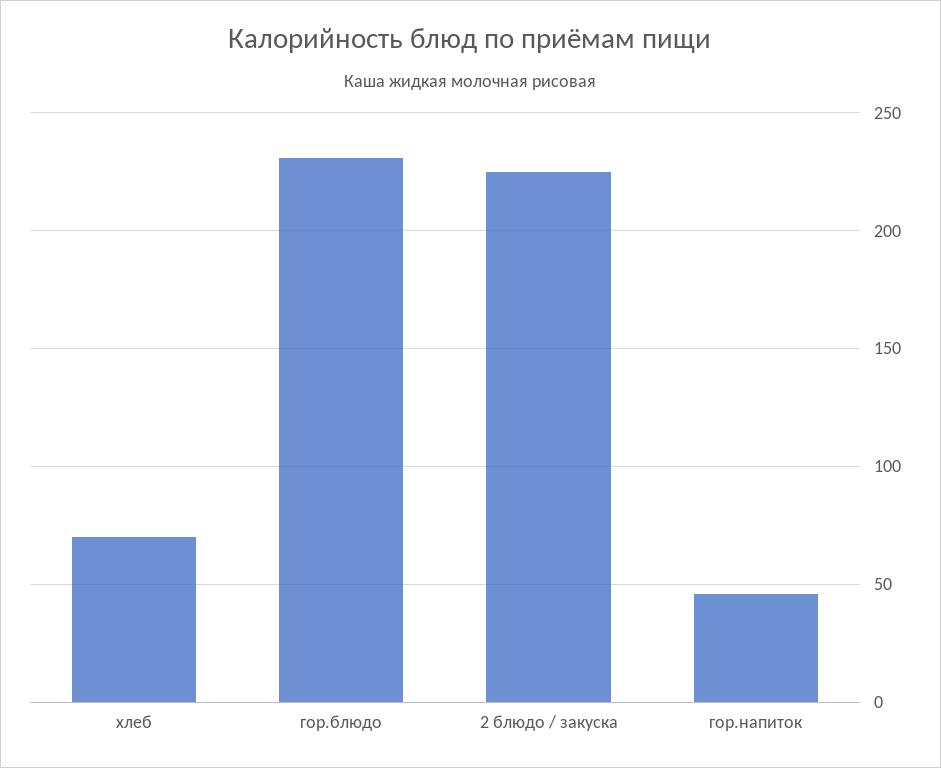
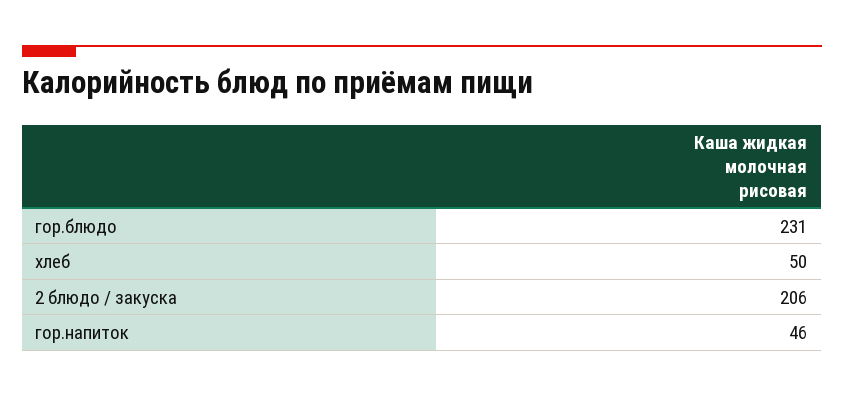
  {
-   "хлеб": 70,
+   "хлеб": 50,
    "гор.блюдо": 231,
-   "2 блюдо / закуска": 225,
+   "2 блюдо / закуска": 206,
    "гор.напиток": 46
  }

